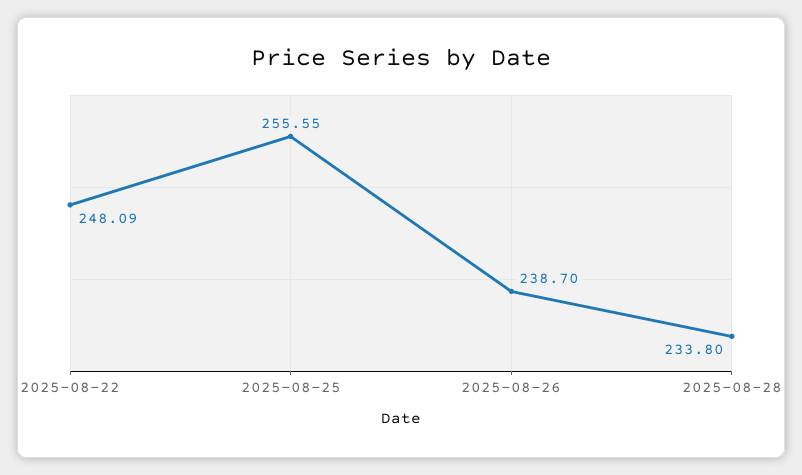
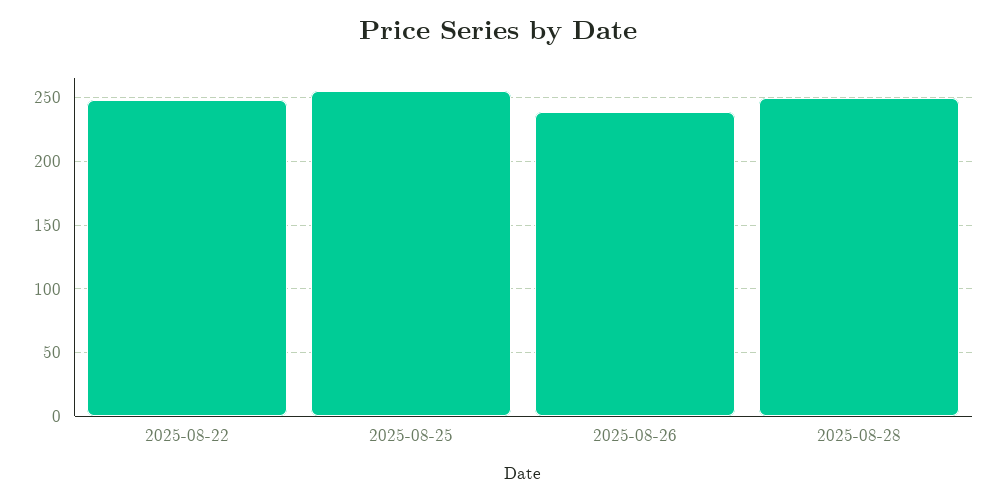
  {
    "2025-08-22": 248.09,
    "2025-08-25": 255.55,
    "2025-08-26": 238.7,
-   "2025-08-28": 233.8
+   "2025-08-28": 250
  }

